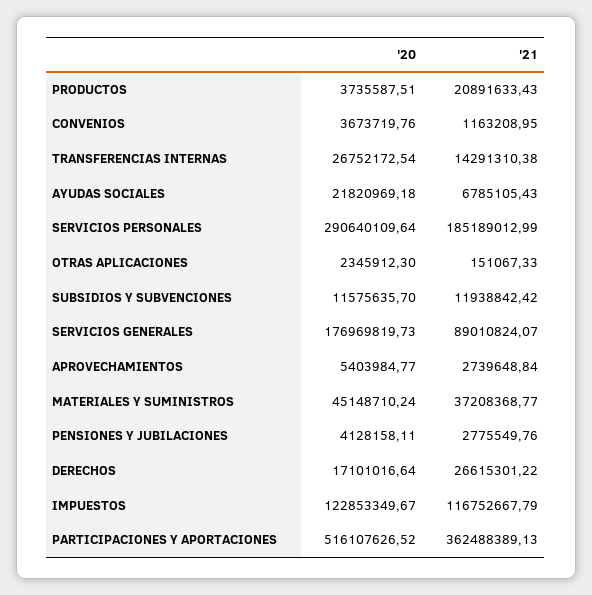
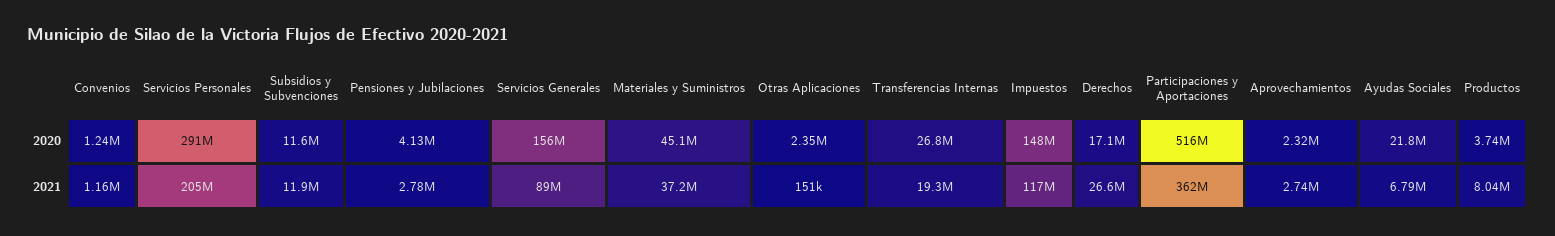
  {
    "'20": {
      "PRODUCTOS": 3735587.51,
-     "CONVENIOS": 3673719.76,
+     "CONVENIOS": 1240000,
      "TRANSFERENCIAS INTERNAS": 26752172.54,
      "AYUDAS SOCIALES": 21820969.18,
      "SERVICIOS PERSONALES": 290640109.64,
      "OTRAS APLICACIONES": 2345912.3,
      "SUBSIDIOS Y SUBVENCIONES": 11575635.7,
-     "SERVICIOS GENERALES": 176969819.73,
+     "SERVICIOS GENERALES": 156000000,
-     "APROVECHAMIENTOS": 5403984.77,
+     "APROVECHAMIENTOS": 2320000,
      "MATERIALES Y SUMINISTROS": 45148710.24,
      "PENSIONES Y JUBILACIONES": 4128158.11,
      "DERECHOS": 17101016.64,
-     "IMPUESTOS": 122853349.67,
+     "IMPUESTOS": 148000000,
      "PARTICIPACIONES Y APORTACIONES": 516107626.52
    },
    "'21": {
-     "PRODUCTOS": 20891633.43,
+     "PRODUCTOS": 8040000,
      "CONVENIOS": 1163208.95,
-     "TRANSFERENCIAS INTERNAS": 14291310.38,
+     "TRANSFERENCIAS INTERNAS": 19300000,
      "AYUDAS SOCIALES": 6785105.43,
-     "SERVICIOS PERSONALES": 185189012.99,
+     "SERVICIOS PERSONALES": 205000000,
      "OTRAS APLICACIONES": 151067.33,
      "SUBSIDIOS Y SUBVENCIONES": 11938842.42,
      "SERVICIOS GENERALES": 89010824.07,
      "APROVECHAMIENTOS": 2739648.84,
      "MATERIALES Y SUMINISTROS": 37208368.77,
      "PENSIONES Y JUBILACIONES": 2775549.76,
      "DERECHOS": 26615301.22,
      "IMPUESTOS": 116752667.79,
      "PARTICIPACIONES Y APORTACIONES": 362488389.13
    }
  }

